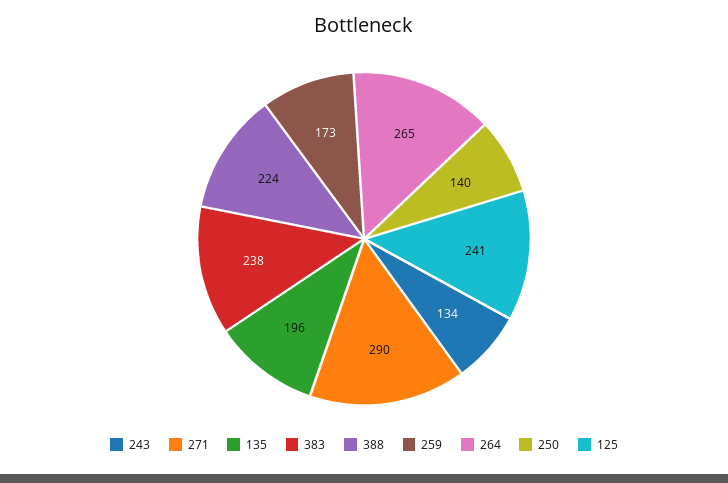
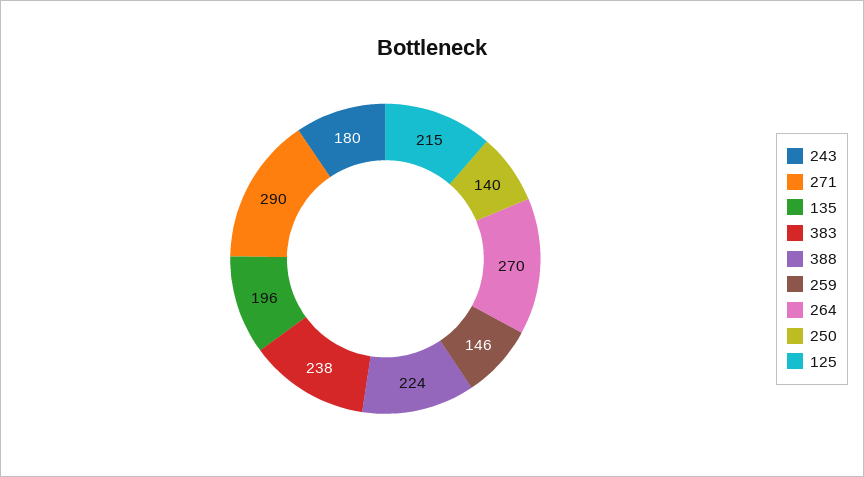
  {
-   "243": 134,
+   "243": 180,
    "271": 290,
    "135": 196,
    "383": 238,
    "388": 224,
-   "259": 173,
+   "259": 146,
-   "264": 265,
+   "264": 270,
    "250": 140,
-   "125": 241
+   "125": 215
  }

